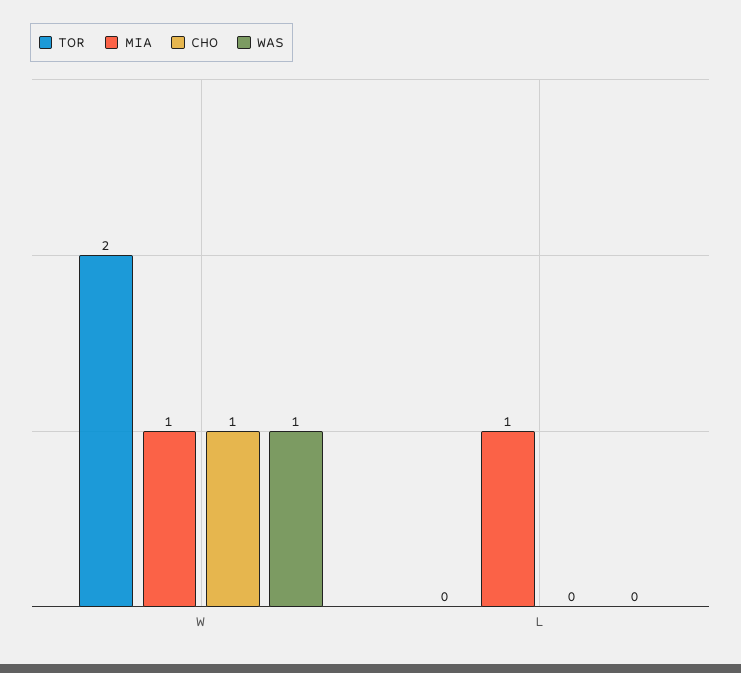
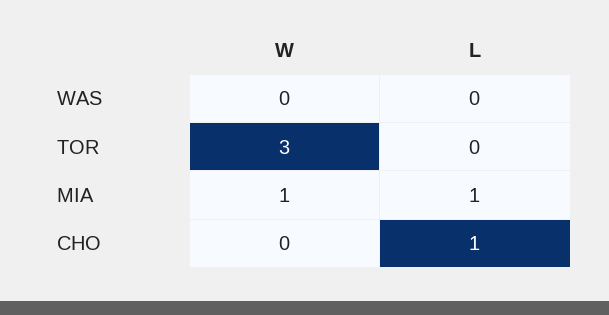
  {
    "TOR": {
-     "W": 2,
+     "W": 3,
      "L": 0
    },
    "MIA": {
      "W": 1,
      "L": 1
    },
    "CHO": {
-     "W": 1,
+     "W": 0,
-     "L": 0
+     "L": 1
    },
    "WAS": {
-     "W": 1,
+     "W": 0,
      "L": 0
    }
  }

